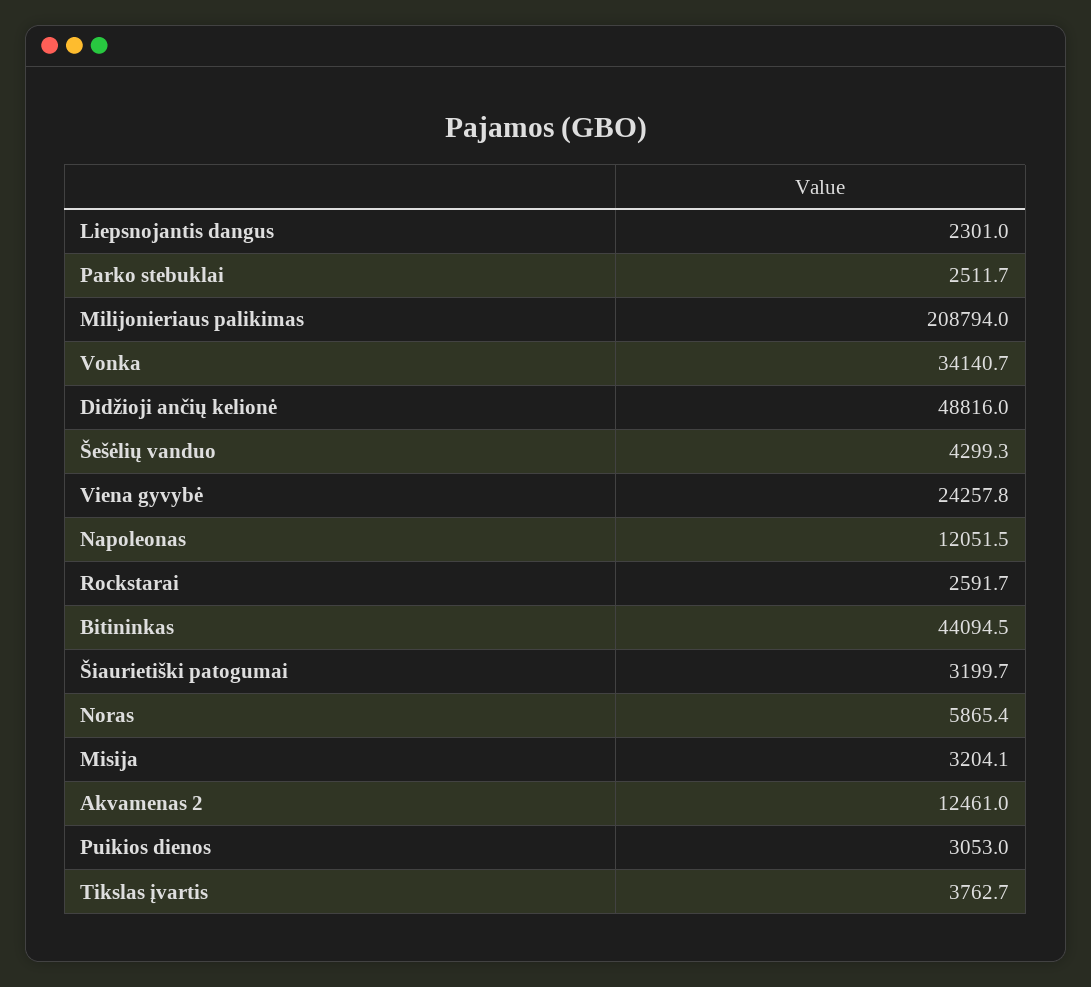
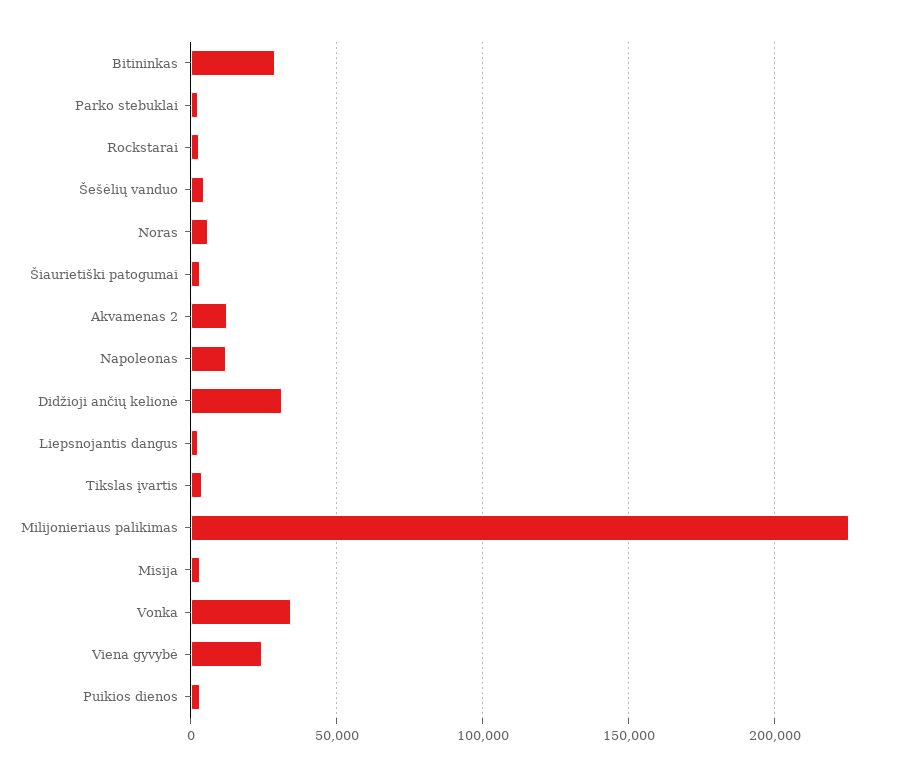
  {
    "Liepsnojantis dangus": 2301,
    "Parko stebuklai": 2511.7,
-   "Milijonieriaus palikimas": 208794,
+   "Milijonieriaus palikimas": 225000,
    "Vonka": 34140.7,
-   "Didžioji ančių kelionė": 48816,
+   "Didžioji ančių kelionė": 30000,
    "Šešėlių vanduo": 4299.3,
    "Viena gyvybė": 24257.8,
    "Napoleonas": 12051.5,
    "Rockstarai": 2591.7,
-   "Bitininkas": 44094.5,
+   "Bitininkas": 30000,
    "Šiaurietiški patogumai": 3199.7,
    "Noras": 5865.4,
    "Misija": 3204.1,
    "Akvamenas 2": 12461,
    "Puikios dienos": 3053,
    "Tikslas įvartis": 3762.7
  }

